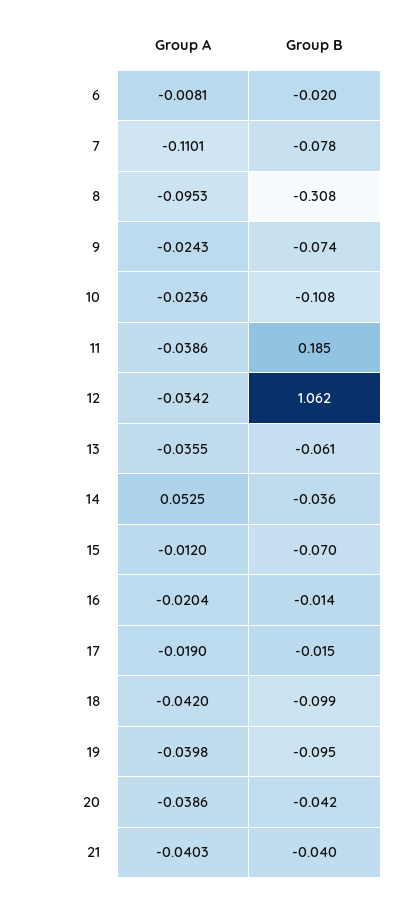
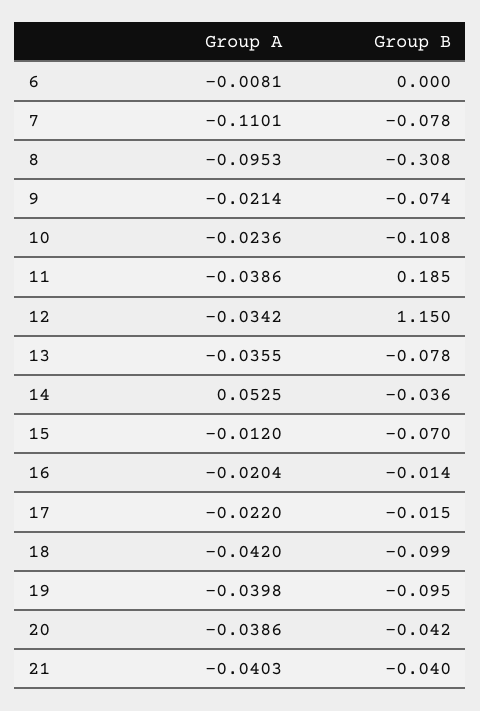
  {
    "Group A": {
      "6": -0.0081,
      "7": -0.1101,
      "8": -0.0953,
-     "9": -0.0243,
+     "9": -0.0214,
      "10": -0.0236,
      "11": -0.0386,
      "12": -0.0342,
      "13": -0.0355,
      "14": 0.0525,
      "15": -0.012,
      "16": -0.0204,
-     "17": -0.019,
+     "17": -0.022,
      "18": -0.042,
      "19": -0.0398,
      "20": -0.0386,
      "21": -0.0403
    },
    "Group B": {
-     "6": -0.02,
+     "6": 0,
      "7": -0.078,
      "8": -0.308,
      "9": -0.074,
      "10": -0.108,
      "11": 0.185,
-     "12": 1.062,
+     "12": 1.15,
-     "13": -0.061,
+     "13": -0.078,
      "14": -0.036,
      "15": -0.07,
      "16": -0.014,
      "17": -0.015,
      "18": -0.099,
      "19": -0.095,
      "20": -0.042,
      "21": -0.04
    }
  }

